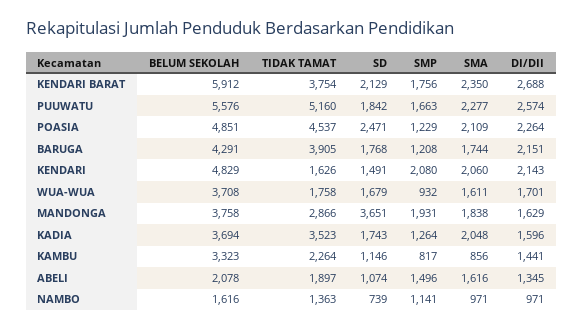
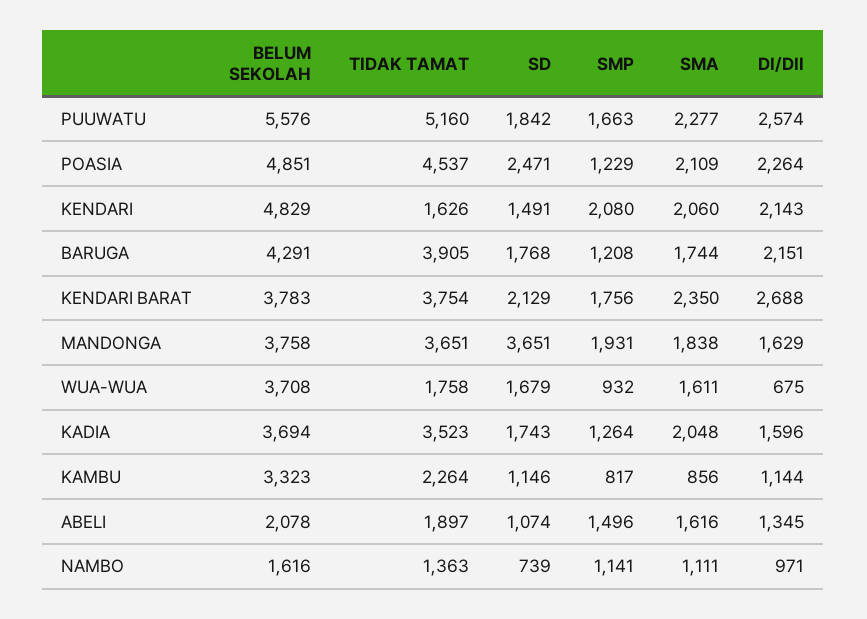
  {
    "BELUM SEKOLAH": {
-     "KENDARI BARAT": 5912,
+     "KENDARI BARAT": 3783,
      "PUUWATU": 5576,
      "POASIA": 4851,
      "BARUGA": 4291,
      "KENDARI": 4829,
      "WUA-WUA": 3708,
      "MANDONGA": 3758,
      "KADIA": 3694,
      "KAMBU": 3323,
      "ABELI": 2078,
      "NAMBO": 1616
    },
    "TIDAK TAMAT": {
      "KENDARI BARAT": 3754,
      "PUUWATU": 5160,
      "POASIA": 4537,
      "BARUGA": 3905,
      "KENDARI": 1626,
      "WUA-WUA": 1758,
-     "MANDONGA": 2866,
+     "MANDONGA": 3651,
      "KADIA": 3523,
      "KAMBU": 2264,
      "ABELI": 1897,
      "NAMBO": 1363
    },
    "SD": {
      "KENDARI BARAT": 2129,
      "PUUWATU": 1842,
      "POASIA": 2471,
      "BARUGA": 1768,
      "KENDARI": 1491,
      "WUA-WUA": 1679,
      "MANDONGA": 3651,
      "KADIA": 1743,
      "KAMBU": 1146,
      "ABELI": 1074,
      "NAMBO": 739
    },
    "SMP": {
      "KENDARI BARAT": 1756,
      "PUUWATU": 1663,
      "POASIA": 1229,
      "BARUGA": 1208,
      "KENDARI": 2080,
      "WUA-WUA": 932,
      "MANDONGA": 1931,
      "KADIA": 1264,
      "KAMBU": 817,
      "ABELI": 1496,
      "NAMBO": 1141
    },
    "SMA": {
      "KENDARI BARAT": 2350,
      "PUUWATU": 2277,
      "POASIA": 2109,
      "BARUGA": 1744,
      "KENDARI": 2060,
      "WUA-WUA": 1611,
      "MANDONGA": 1838,
      "KADIA": 2048,
      "KAMBU": 856,
      "ABELI": 1616,
-     "NAMBO": 971
+     "NAMBO": 1111
    },
    "DI/DII": {
      "KENDARI BARAT": 2688,
      "PUUWATU": 2574,
      "POASIA": 2264,
      "BARUGA": 2151,
      "KENDARI": 2143,
-     "WUA-WUA": 1701,
+     "WUA-WUA": 675,
      "MANDONGA": 1629,
      "KADIA": 1596,
-     "KAMBU": 1441,
+     "KAMBU": 1144,
      "ABELI": 1345,
      "NAMBO": 971
    }
  }

